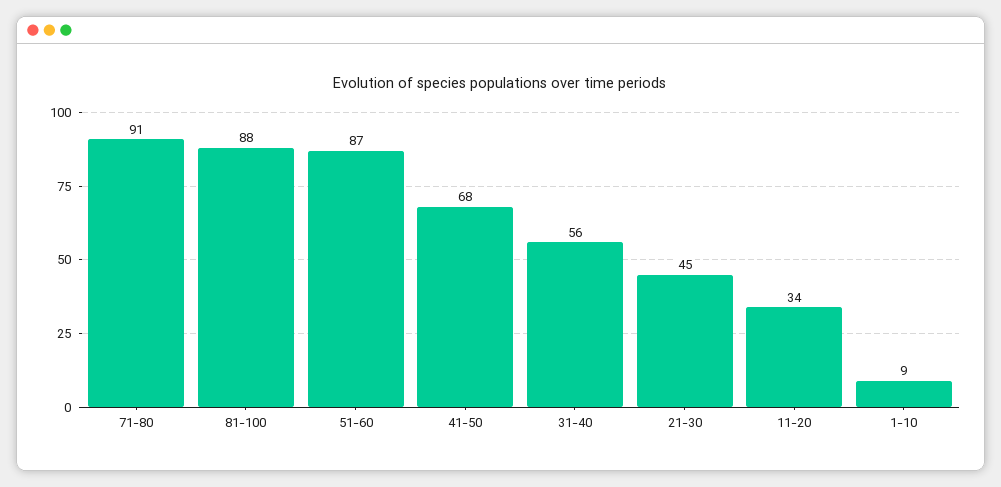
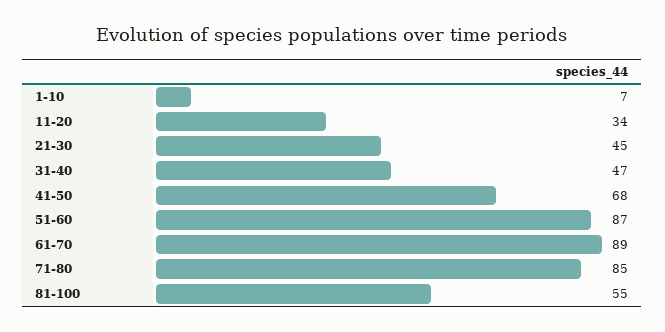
  {
-   "71-80": 91,
+   "71-80": 85,
-   "81-100": 88,
+   "81-100": 55,
    "51-60": 87,
    "41-50": 68,
-   "31-40": 56,
+   "31-40": 47,
    "21-30": 45,
    "11-20": 34,
-   "1-10": 9
+   "1-10": 7,
+   "61-70": 89
  }

